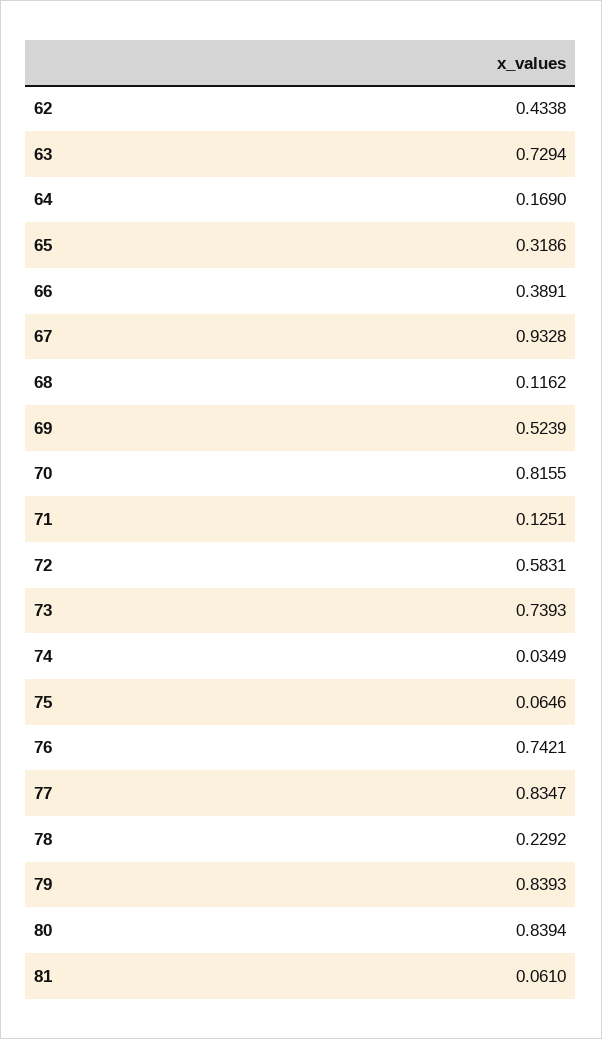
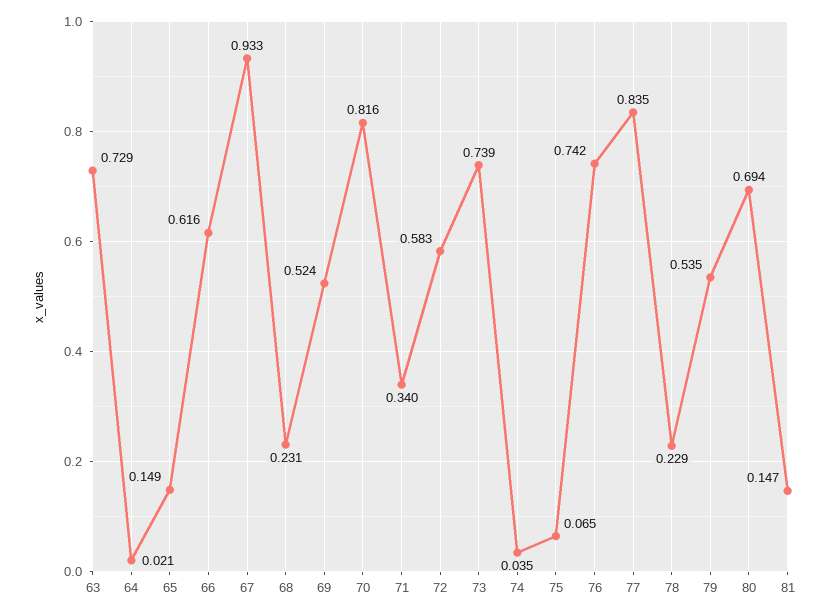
  {
-   "62": 0.4338,
    "63": 0.7294,
-   "64": 0.169,
+   "64": 0.021,
-   "65": 0.3186,
+   "65": 0.149,
-   "66": 0.3891,
+   "66": 0.616,
    "67": 0.9328,
-   "68": 0.1162,
+   "68": 0.231,
    "69": 0.5239,
    "70": 0.8155,
-   "71": 0.1251,
+   "71": 0.34,
    "72": 0.5831,
    "73": 0.7393,
    "74": 0.0349,
    "75": 0.0646,
    "76": 0.7421,
    "77": 0.8347,
    "78": 0.2292,
-   "79": 0.8393,
+   "79": 0.535,
-   "80": 0.8394,
+   "80": 0.694,
-   "81": 0.061
+   "81": 0.147
  }

